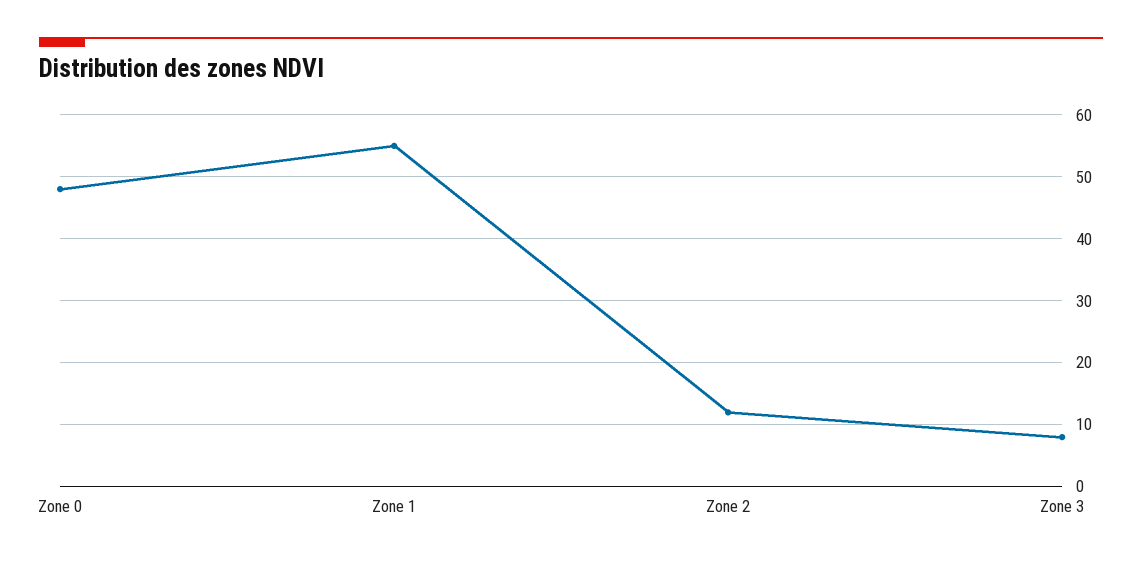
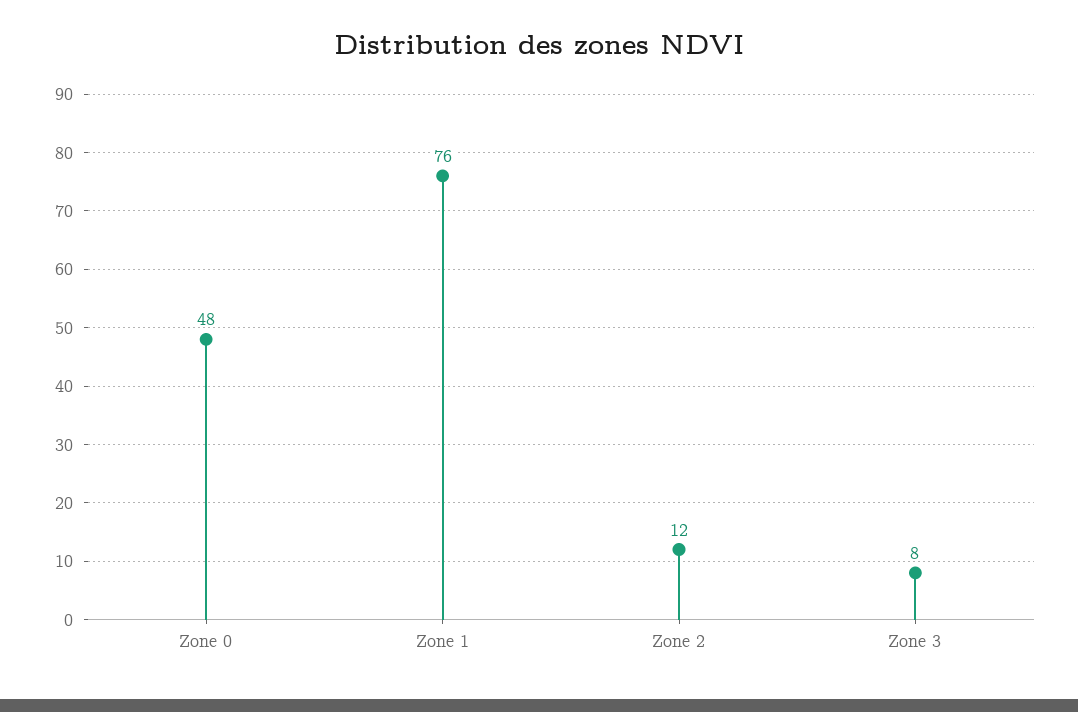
  {
    "Zone 0": 48,
-   "Zone 1": 55,
+   "Zone 1": 76,
    "Zone 2": 12,
    "Zone 3": 8
  }

